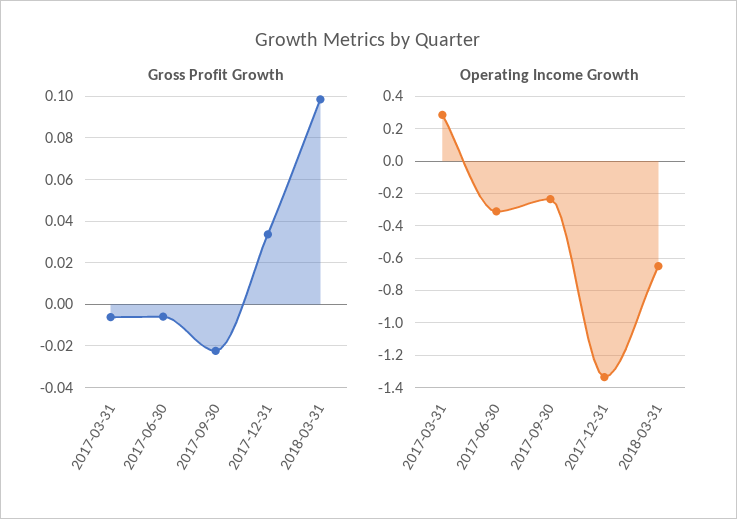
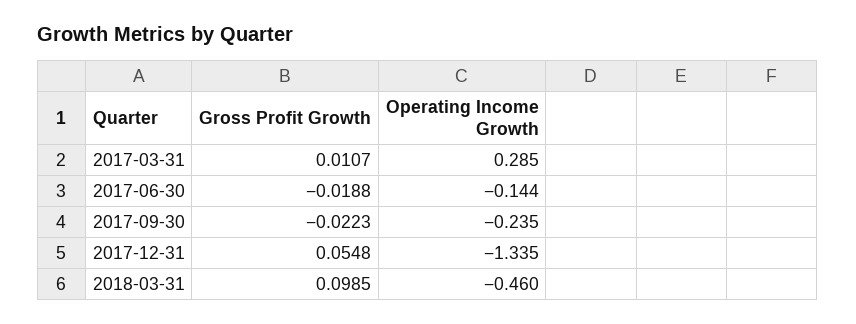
  {
    "Gross Profit Growth": {
-     "2017-03-31": -0.005,
+     "2017-03-31": 0.0107,
-     "2017-06-30": -0.005,
+     "2017-06-30": -0.0188,
      "2017-09-30": -0.0223,
-     "2017-12-31": 0.035,
+     "2017-12-31": 0.0548,
      "2018-03-31": 0.0985
    },
    "Operating Income Growth": {
      "2017-03-31": 0.285,
-     "2017-06-30": -0.3,
+     "2017-06-30": -0.144,
      "2017-09-30": -0.235,
      "2017-12-31": -1.335,
-     "2018-03-31": -0.65
+     "2018-03-31": -0.46
    }
  }

